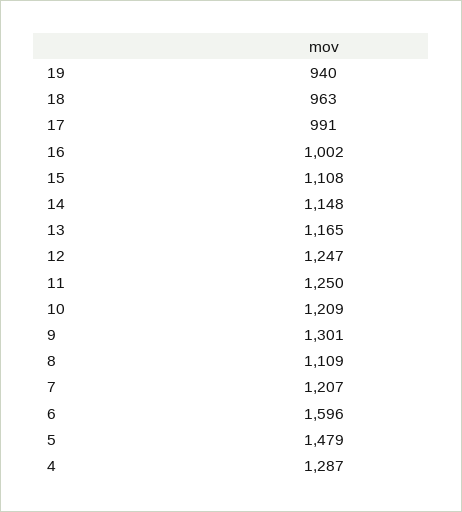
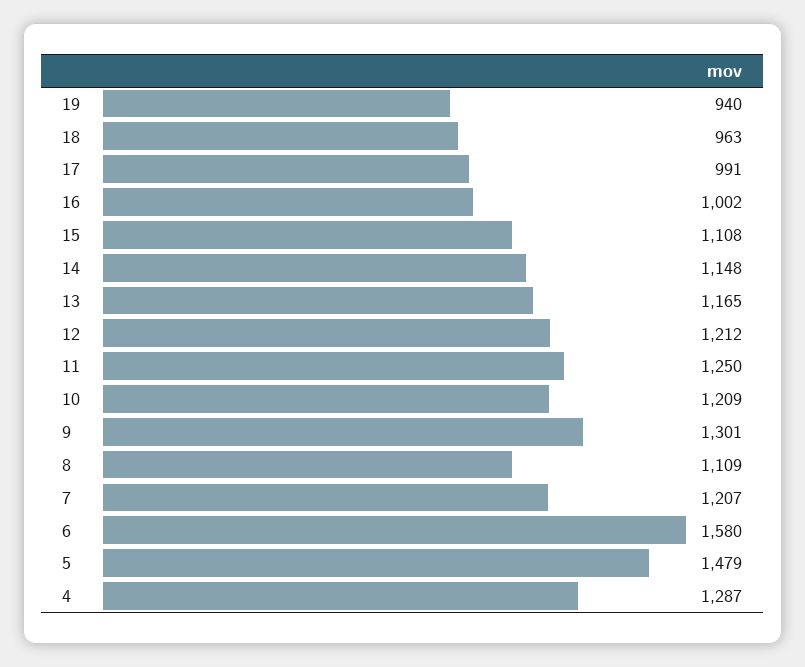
  {
    "19": 940,
    "18": 963,
    "17": 991,
    "16": 1002,
    "15": 1108,
    "14": 1148,
    "13": 1165,
-   "12": 1247,
+   "12": 1212,
    "11": 1250,
    "10": 1209,
    "9": 1301,
    "8": 1109,
    "7": 1207,
-   "6": 1596,
+   "6": 1580,
    "5": 1479,
    "4": 1287
  }

